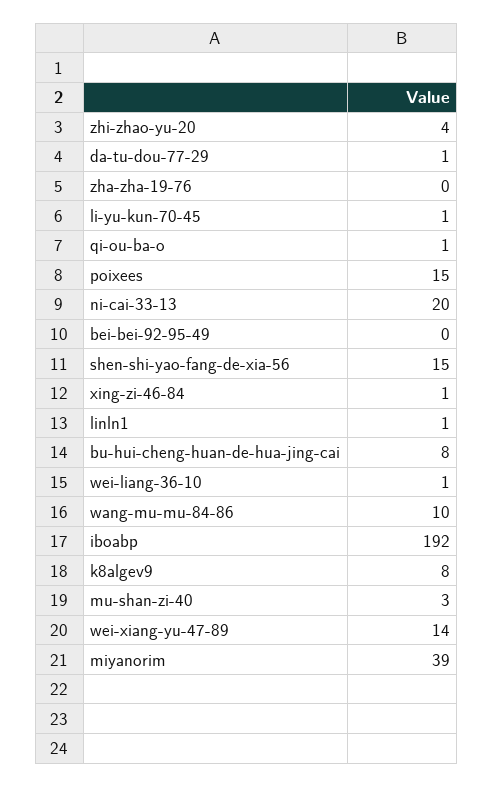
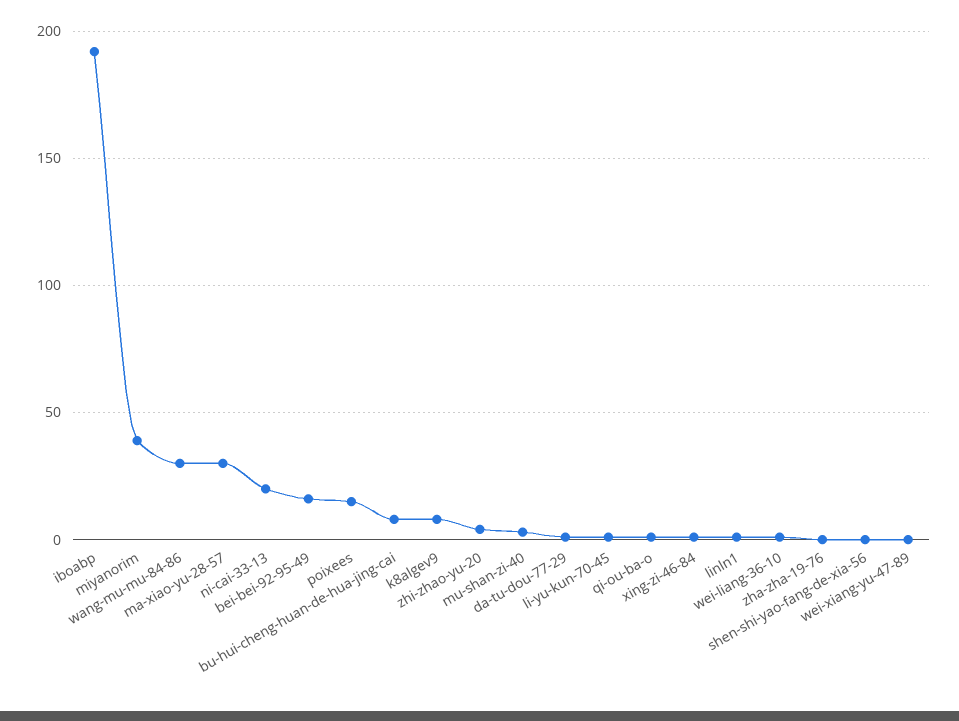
  {
    "zhi-zhao-yu-20": 4,
    "da-tu-dou-77-29": 1,
    "zha-zha-19-76": 0,
    "li-yu-kun-70-45": 1,
    "qi-ou-ba-o": 1,
    "poixees": 15,
    "ni-cai-33-13": 20,
-   "bei-bei-92-95-49": 0,
+   "bei-bei-92-95-49": 15,
-   "shen-shi-yao-fang-de-xia-56": 15,
+   "shen-shi-yao-fang-de-xia-56": 0,
    "xing-zi-46-84": 1,
    "linln1": 1,
    "bu-hui-cheng-huan-de-hua-jing-cai": 8,
    "wei-liang-36-10": 1,
-   "wang-mu-mu-84-86": 10,
+   "wang-mu-mu-84-86": 30,
    "iboabp": 192,
    "k8algev9": 8,
    "mu-shan-zi-40": 3,
-   "wei-xiang-yu-47-89": 14,
+   "wei-xiang-yu-47-89": 0,
-   "miyanorim": 39
+   "miyanorim": 39,
+   "ma-xiao-yu-28-57": 30
  }

